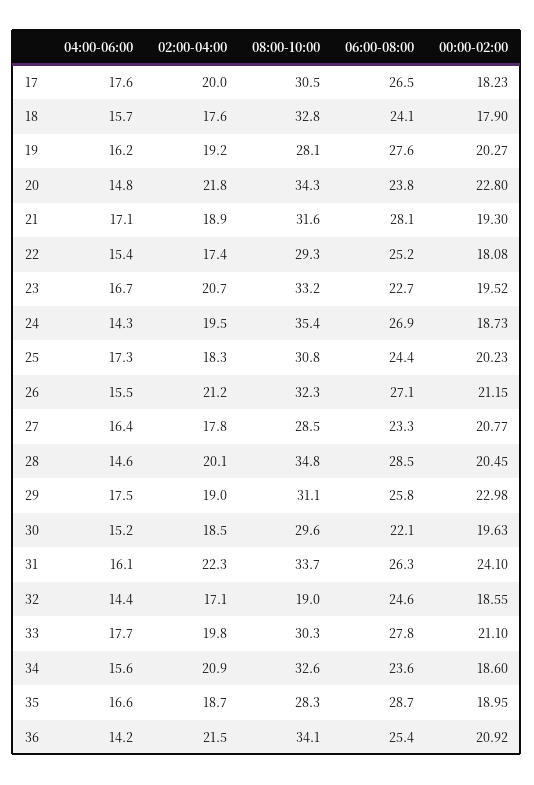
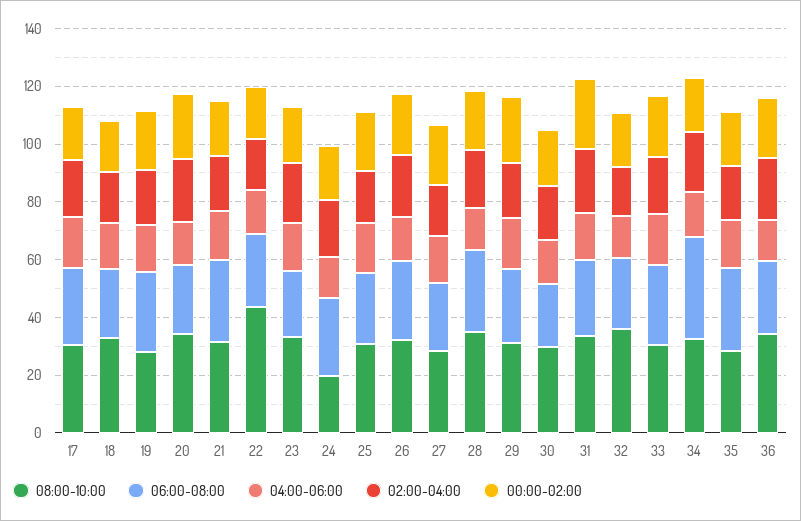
  {
    "04:00-06:00": {
      "17": 17.6,
      "18": 15.7,
      "19": 16.2,
      "20": 14.8,
      "21": 17.1,
      "22": 15.4,
      "23": 16.7,
      "24": 14.3,
      "25": 17.3,
      "26": 15.5,
      "27": 16.4,
      "28": 14.6,
      "29": 17.5,
      "30": 15.2,
      "31": 16.1,
      "32": 14.4,
      "33": 17.7,
      "34": 15.6,
      "35": 16.6,
      "36": 14.2
    },
    "02:00-04:00": {
      "17": 20,
      "18": 17.6,
      "19": 19.2,
      "20": 21.8,
      "21": 18.9,
      "22": 17.4,
      "23": 20.7,
      "24": 19.5,
      "25": 18.3,
      "26": 21.2,
      "27": 17.8,
      "28": 20.1,
      "29": 19,
      "30": 18.5,
      "31": 22.3,
      "32": 17.1,
      "33": 19.8,
      "34": 20.9,
      "35": 18.7,
      "36": 21.5
    },
    "08:00-10:00": {
      "17": 30.5,
      "18": 32.8,
      "19": 28.1,
      "20": 34.3,
      "21": 31.6,
-     "22": 29.3,
+     "22": 45,
      "23": 33.2,
-     "24": 35.4,
+     "24": 20,
      "25": 30.8,
      "26": 32.3,
      "27": 28.5,
      "28": 34.8,
      "29": 31.1,
      "30": 29.6,
      "31": 33.7,
-     "32": 19,
+     "32": 35,
      "33": 30.3,
      "34": 32.6,
      "35": 28.3,
      "36": 34.1
    },
    "06:00-08:00": {
      "17": 26.5,
      "18": 24.1,
      "19": 27.6,
      "20": 23.8,
      "21": 28.1,
      "22": 25.2,
      "23": 22.7,
      "24": 26.9,
      "25": 24.4,
      "26": 27.1,
      "27": 23.3,
      "28": 28.5,
      "29": 25.8,
      "30": 22.1,
      "31": 26.3,
      "32": 24.6,
      "33": 27.8,
-     "34": 23.6,
+     "34": 35,
      "35": 28.7,
      "36": 25.4
    },
    "00:00-02:00": {
      "17": 18.23,
      "18": 17.9,
      "19": 20.27,
      "20": 22.8,
      "21": 19.3,
      "22": 18.08,
      "23": 19.52,
      "24": 18.73,
      "25": 20.23,
      "26": 21.15,
      "27": 20.77,
      "28": 20.45,
      "29": 22.98,
      "30": 19.63,
      "31": 24.1,
      "32": 18.55,
      "33": 21.1,
      "34": 18.6,
      "35": 18.95,
      "36": 20.92
    }
  }

